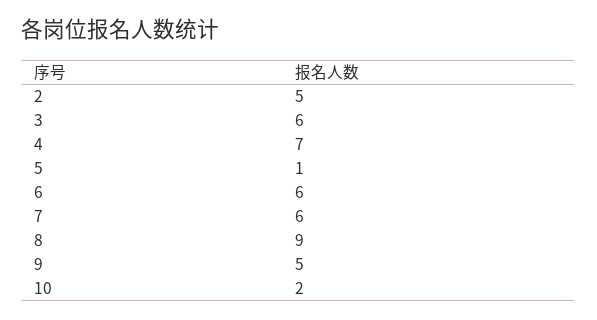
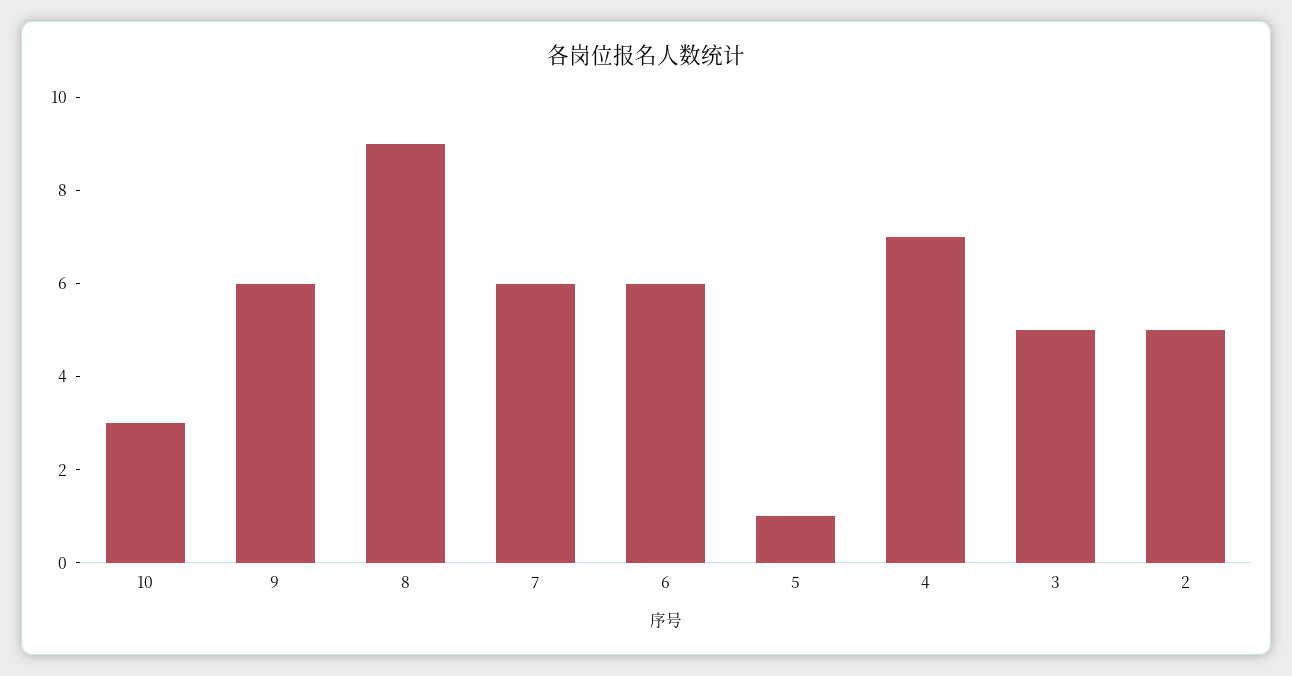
  {
    "2": 5,
-   "3": 6,
+   "3": 5,
    "4": 7,
    "5": 1,
    "6": 6,
    "7": 6,
    "8": 9,
-   "9": 5,
+   "9": 6,
-   "10": 2
+   "10": 3
  }

